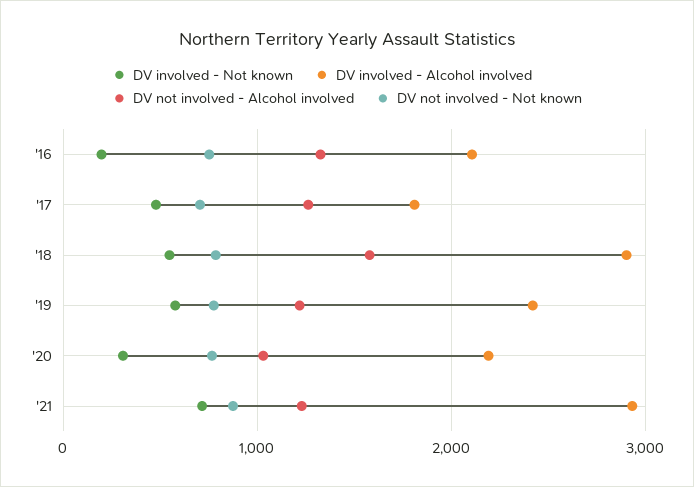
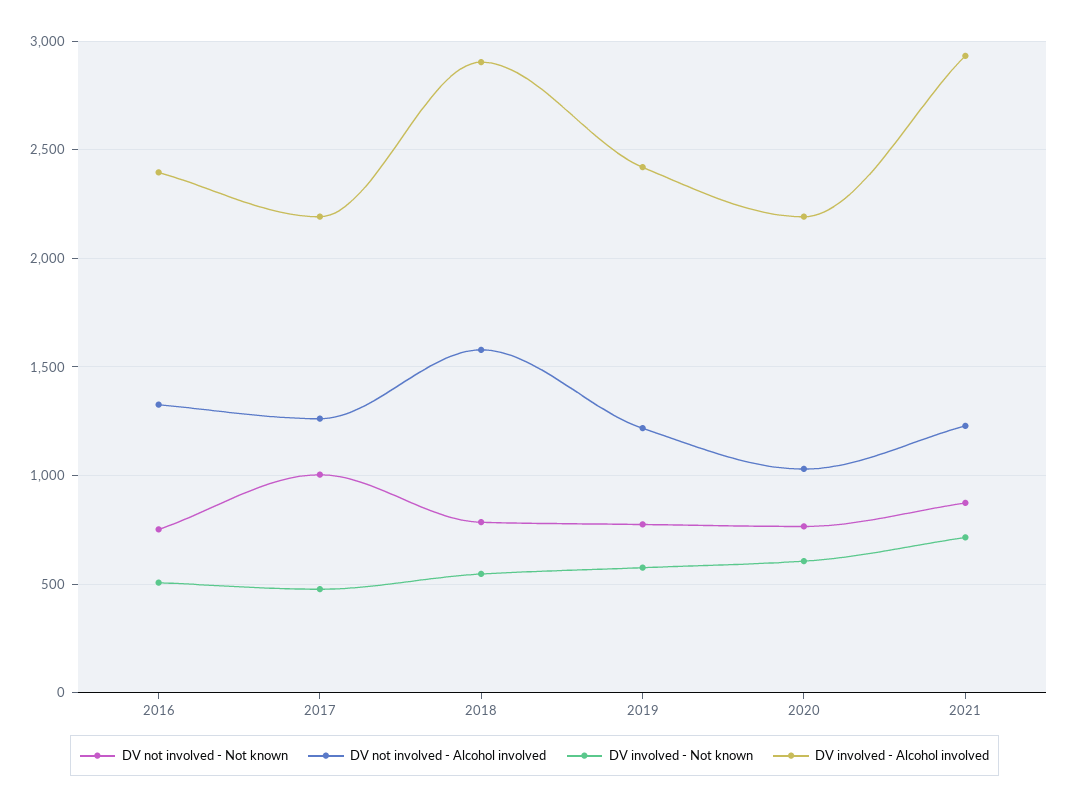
  {
    "DV involved - Not known": {
-     "'16": 200,
+     "'16": 500,
      "'17": 500,
      "'18": 550,
      "'19": 600,
-     "'20": 300,
+     "'20": 600,
      "'21": 700
    },
    "DV involved - Alcohol involved": {
-     "'16": 2100,
+     "'16": 2400,
-     "'17": 1800,
+     "'17": 2200,
      "'18": 2900,
      "'19": 2400,
      "'20": 2200,
      "'21": 2950
    },
    "DV not involved - Alcohol involved": {
      "'16": 1350,
      "'17": 1250,
      "'18": 1600,
      "'19": 1200,
      "'20": 1050,
      "'21": 1250
    },
    "DV not involved - Not known": {
      "'16": 750,
-     "'17": 700,
+     "'17": 1000,
      "'18": 800,
      "'19": 800,
      "'20": 750,
      "'21": 850
    }
  }

